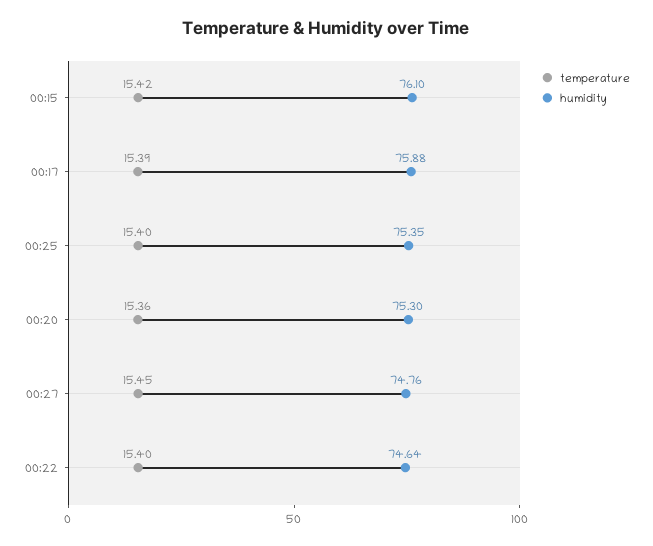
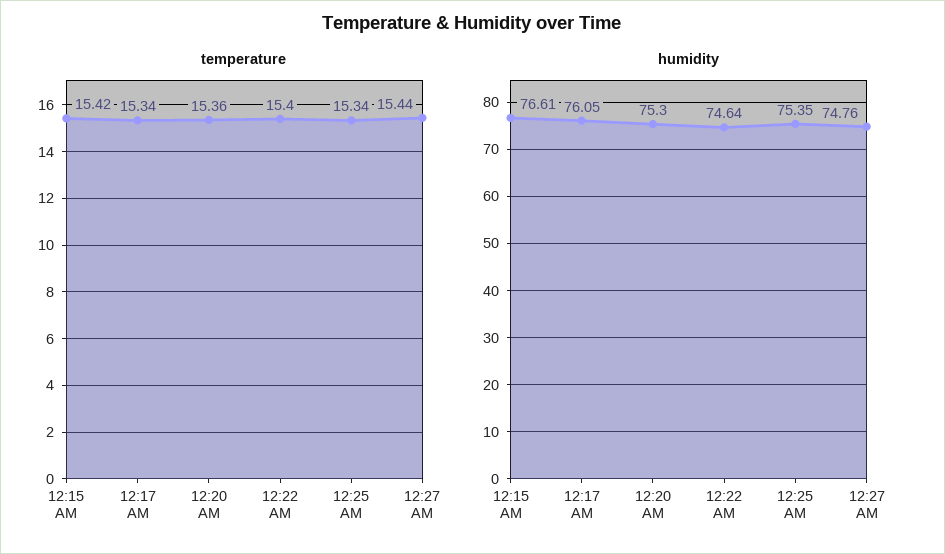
  {
    "temperature": {
      "00:15": 15.42,
-     "00:17": 15.39,
+     "00:17": 15.34,
-     "00:25": 15.4,
+     "00:25": 15.34,
      "00:20": 15.36,
-     "00:27": 15.45,
+     "00:27": 15.44,
      "00:22": 15.4
    },
    "humidity": {
-     "00:15": 76.1,
+     "00:15": 76.61,
-     "00:17": 75.88,
+     "00:17": 76.05,
      "00:25": 75.35,
      "00:20": 75.3,
      "00:27": 74.76,
      "00:22": 74.64
    }
  }

